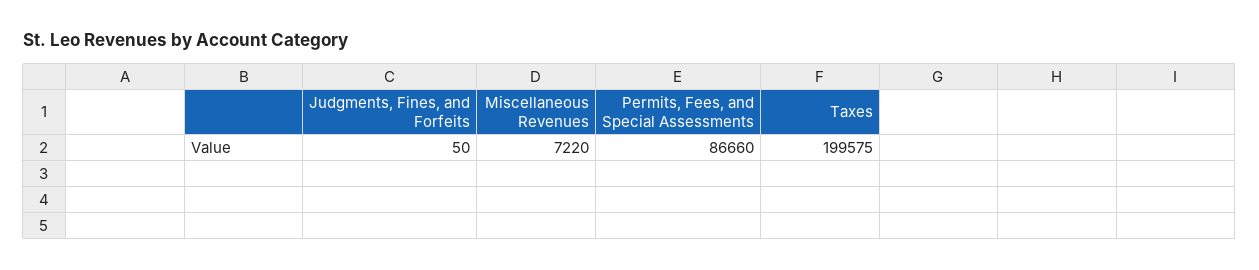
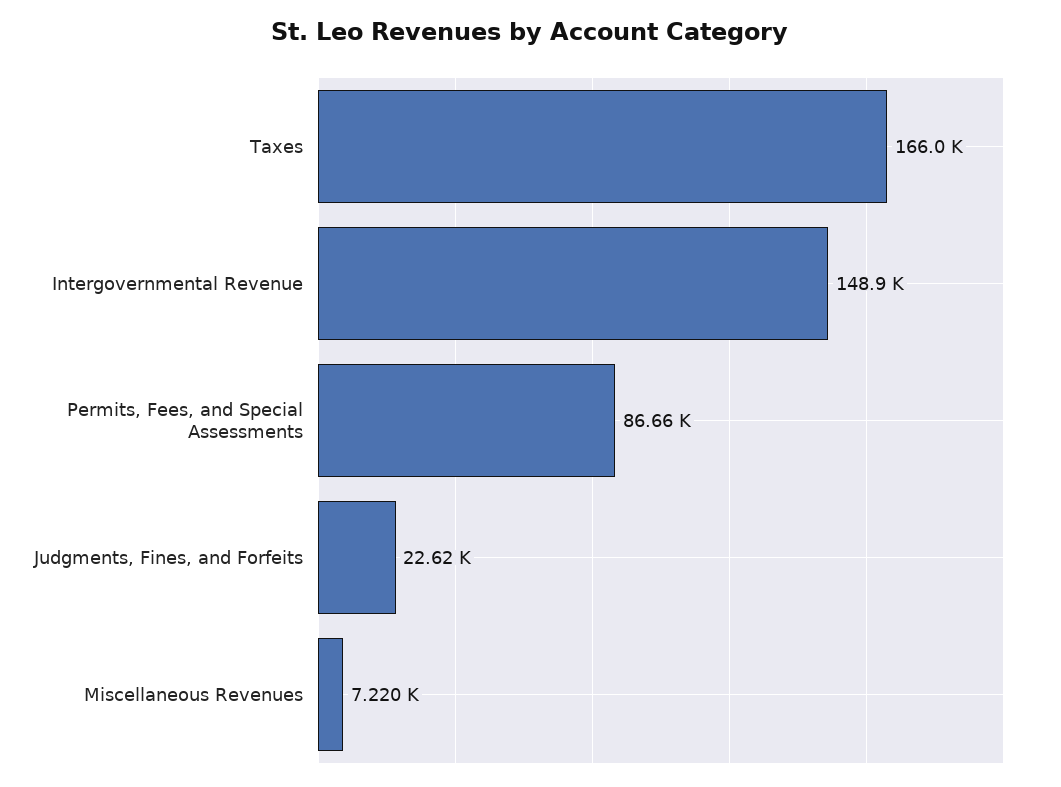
  {
-   "Judgments, Fines, and Forfeits": 50,
+   "Judgments, Fines, and Forfeits": 22620,
    "Miscellaneous Revenues": 7220,
    "Permits, Fees, and Special Assessments": 86660,
-   "Taxes": 199575
+   "Taxes": 166000,
+   "Intergovernmental Revenue": 148900
  }

